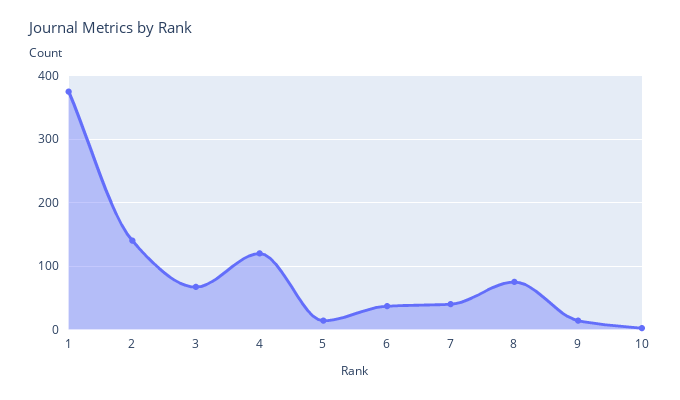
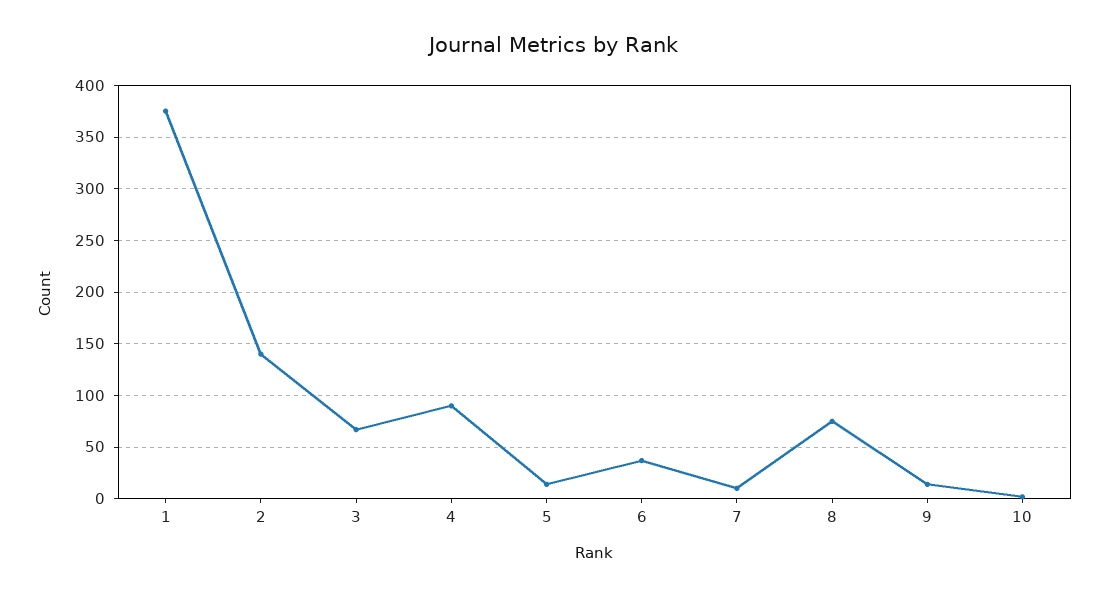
  {
    "1": 380,
    "2": 140,
    "3": 70,
-   "4": 120,
+   "4": 90,
    "5": 10,
    "6": 40,
-   "7": 40,
+   "7": 10,
    "8": 80,
    "9": 10,
    "10": 0
  }

